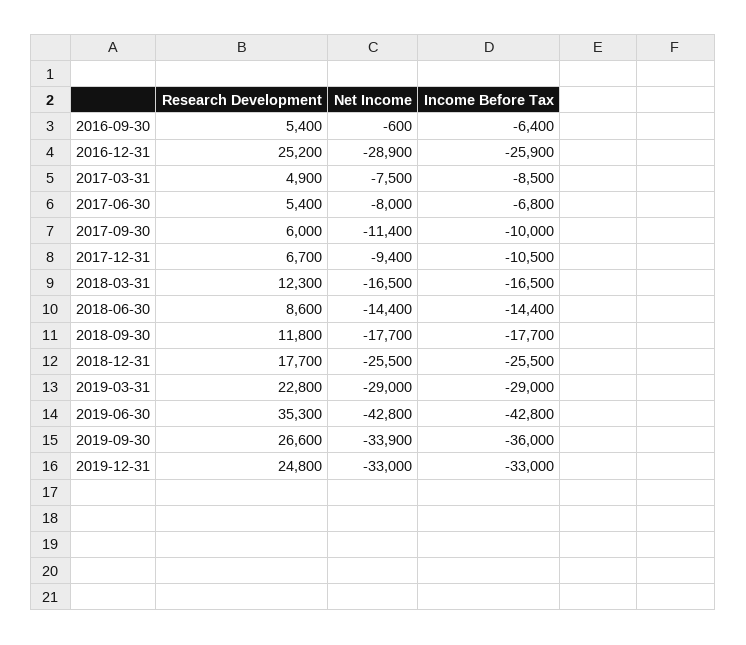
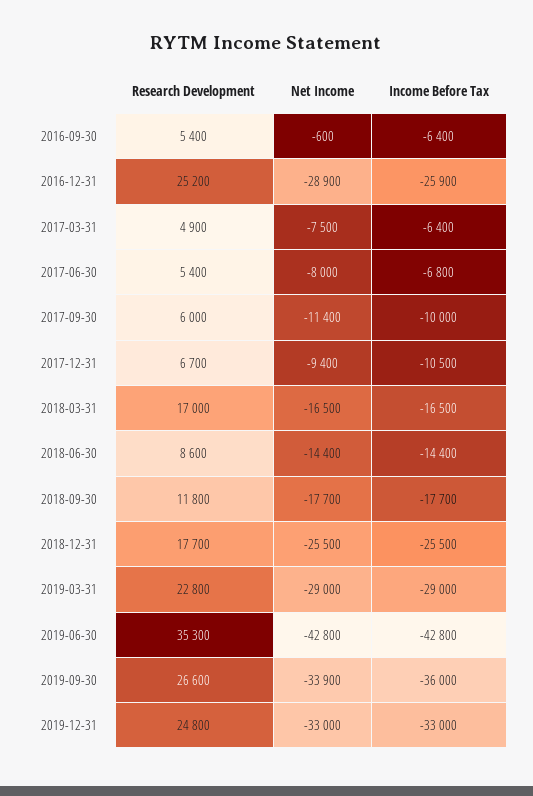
  {
    "Research Development": {
      "2016-09-30": 5400,
      "2016-12-31": 25200,
      "2017-03-31": 4900,
      "2017-06-30": 5400,
      "2017-09-30": 6000,
      "2017-12-31": 6700,
-     "2018-03-31": 12300,
+     "2018-03-31": 17000,
      "2018-06-30": 8600,
      "2018-09-30": 11800,
      "2018-12-31": 17700,
      "2019-03-31": 22800,
      "2019-06-30": 35300,
      "2019-09-30": 26600,
      "2019-12-31": 24800
    },
    "Net Income": {
      "2016-09-30": -600,
      "2016-12-31": -28900,
      "2017-03-31": -7500,
      "2017-06-30": -8000,
      "2017-09-30": -11400,
      "2017-12-31": -9400,
      "2018-03-31": -16500,
      "2018-06-30": -14400,
      "2018-09-30": -17700,
      "2018-12-31": -25500,
      "2019-03-31": -29000,
      "2019-06-30": -42800,
      "2019-09-30": -33900,
      "2019-12-31": -33000
    },
    "Income Before Tax": {
      "2016-09-30": -6400,
      "2016-12-31": -25900,
-     "2017-03-31": -8500,
+     "2017-03-31": -6400,
      "2017-06-30": -6800,
      "2017-09-30": -10000,
      "2017-12-31": -10500,
      "2018-03-31": -16500,
      "2018-06-30": -14400,
      "2018-09-30": -17700,
      "2018-12-31": -25500,
      "2019-03-31": -29000,
      "2019-06-30": -42800,
      "2019-09-30": -36000,
      "2019-12-31": -33000
    }
  }

